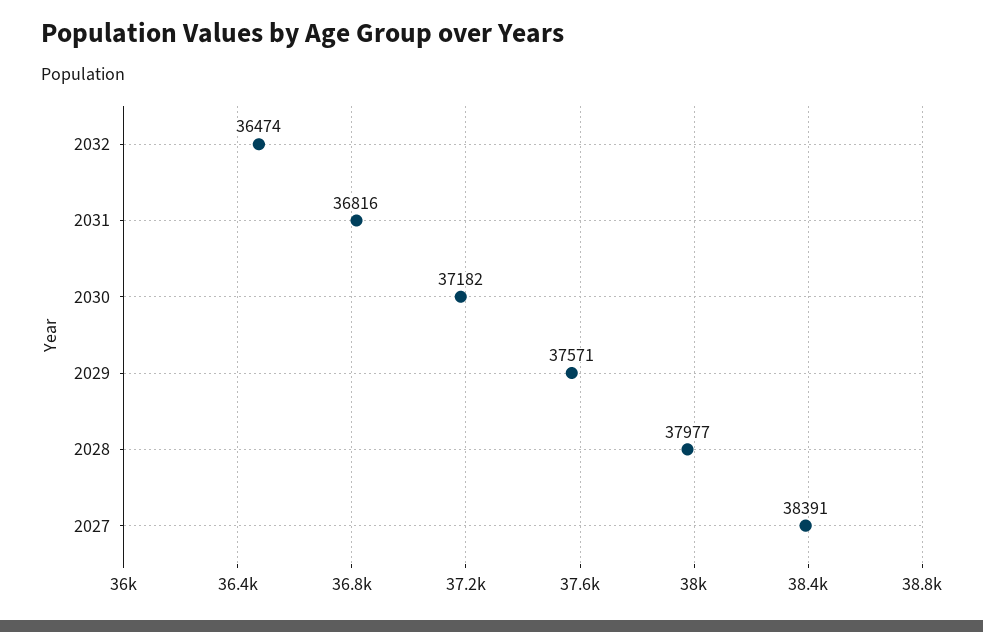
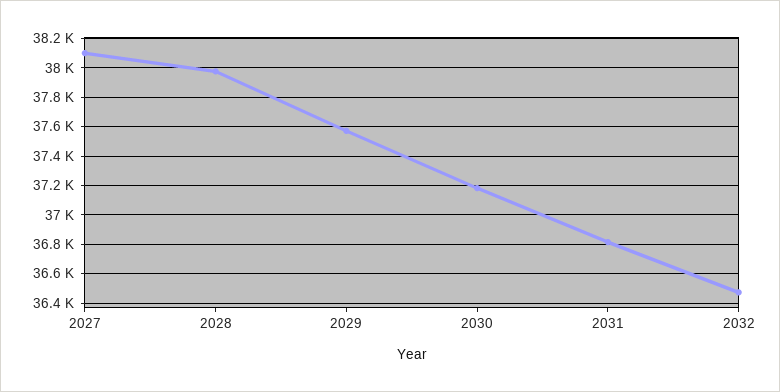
  {
    "2032": 36474,
    "2031": 36816,
    "2030": 37182,
    "2029": 37571,
    "2028": 37977,
-   "2027": 38391
+   "2027": 38100
  }

